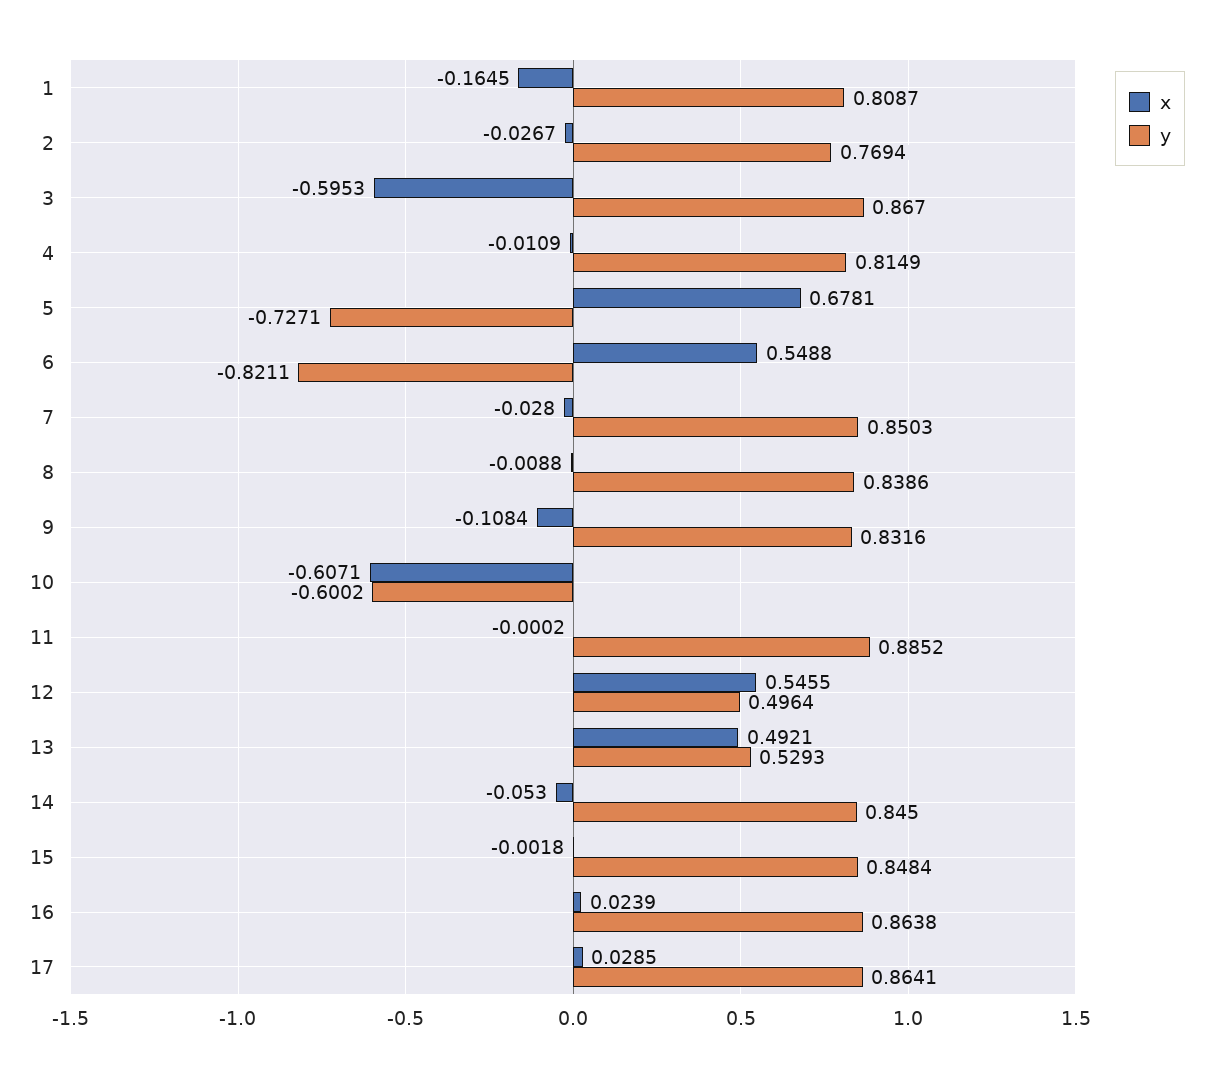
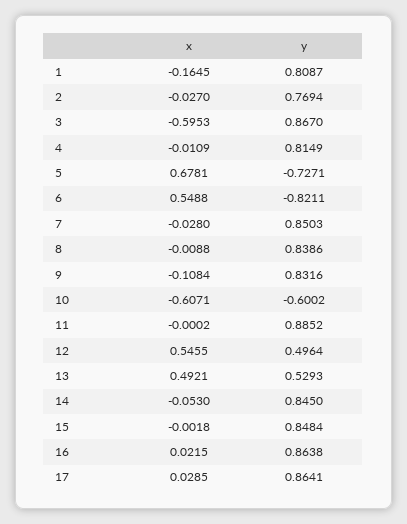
  {
    "x": {
      "1": -0.1645,
-     "2": -0.0267,
+     "2": -0.027,
      "3": -0.5953,
      "4": -0.0109,
      "5": 0.6781,
      "6": 0.5488,
      "7": -0.028,
      "8": -0.0088,
      "9": -0.1084,
      "10": -0.6071,
      "11": -0.0002,
      "12": 0.5455,
      "13": 0.4921,
      "14": -0.053,
      "15": -0.0018,
-     "16": 0.0239,
+     "16": 0.0215,
      "17": 0.0285
    },
    "y": {
      "1": 0.8087,
      "2": 0.7694,
      "3": 0.867,
      "4": 0.8149,
      "5": -0.7271,
      "6": -0.8211,
      "7": 0.8503,
      "8": 0.8386,
      "9": 0.8316,
      "10": -0.6002,
      "11": 0.8852,
      "12": 0.4964,
      "13": 0.5293,
      "14": 0.845,
      "15": 0.8484,
      "16": 0.8638,
      "17": 0.8641
    }
  }

